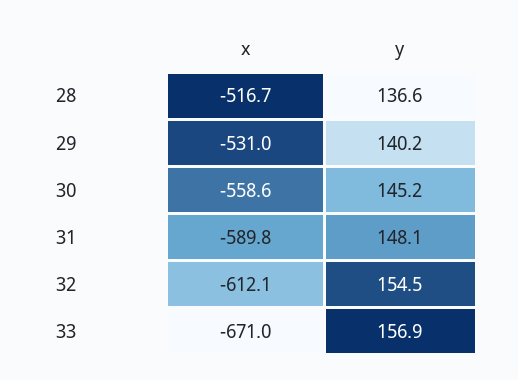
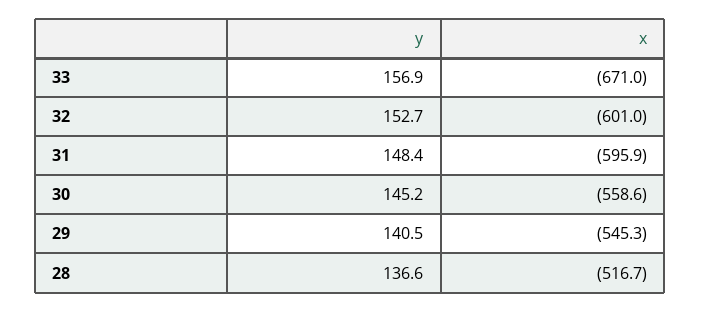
  {
    "x": {
      "28": -516.7,
-     "29": -531,
+     "29": -545.3,
      "30": -558.6,
-     "31": -589.8,
+     "31": -595.9,
-     "32": -612.1,
+     "32": -601,
      "33": -671
    },
    "y": {
      "28": 136.6,
-     "29": 140.2,
+     "29": 140.5,
      "30": 145.2,
-     "31": 148.1,
+     "31": 148.4,
-     "32": 154.5,
+     "32": 152.7,
      "33": 156.9
    }
  }

